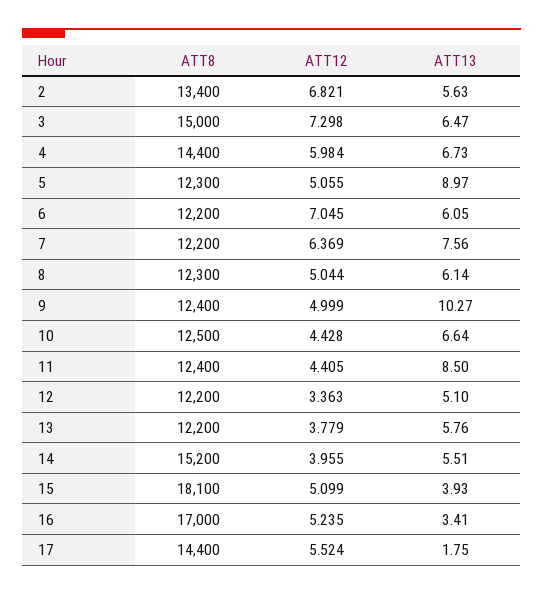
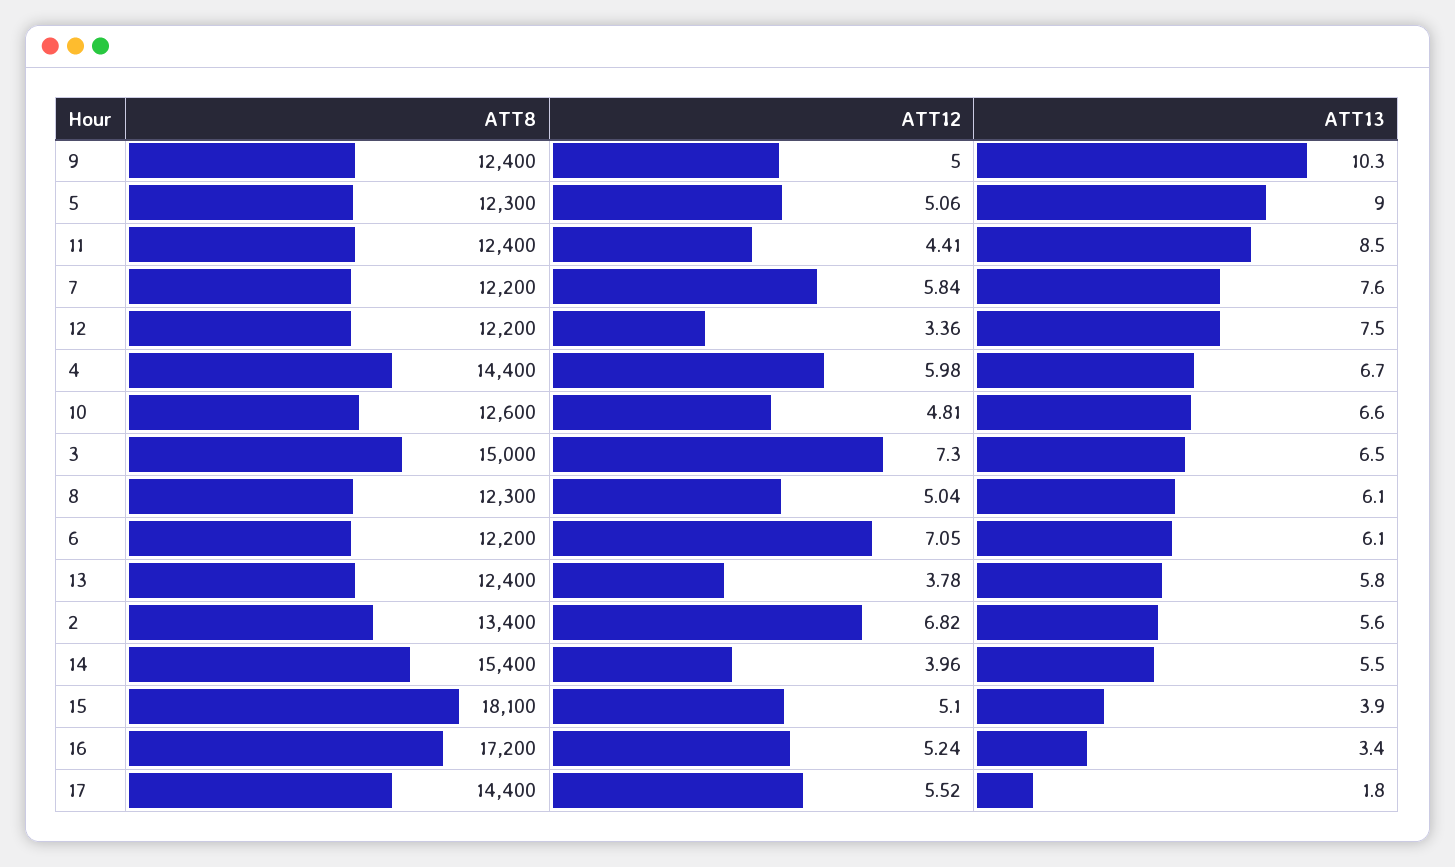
  {
    "ATT8": {
      "2": 13400,
      "3": 15000,
      "4": 14400,
      "5": 12300,
      "6": 12200,
      "7": 12200,
      "8": 12300,
      "9": 12400,
-     "10": 12500,
+     "10": 12600,
      "11": 12400,
      "12": 12200,
-     "13": 12200,
+     "13": 12400,
-     "14": 15200,
+     "14": 15400,
      "15": 18100,
-     "16": 17000,
+     "16": 17200,
      "17": 14400
    },
    "ATT12": {
      "2": 6.821,
      "3": 7.298,
      "4": 5.984,
      "5": 5.055,
      "6": 7.045,
-     "7": 6.369,
+     "7": 5.84,
      "8": 5.044,
      "9": 4.999,
-     "10": 4.428,
+     "10": 4.81,
      "11": 4.405,
      "12": 3.363,
      "13": 3.779,
      "14": 3.955,
      "15": 5.099,
      "16": 5.235,
      "17": 5.524
    },
    "ATT13": {
      "2": 5.63,
      "3": 6.47,
      "4": 6.73,
      "5": 8.97,
      "6": 6.05,
      "7": 7.56,
      "8": 6.14,
      "9": 10.27,
      "10": 6.64,
      "11": 8.5,
-     "12": 5.1,
+     "12": 7.5,
      "13": 5.76,
      "14": 5.51,
      "15": 3.93,
      "16": 3.41,
      "17": 1.75
    }
  }

